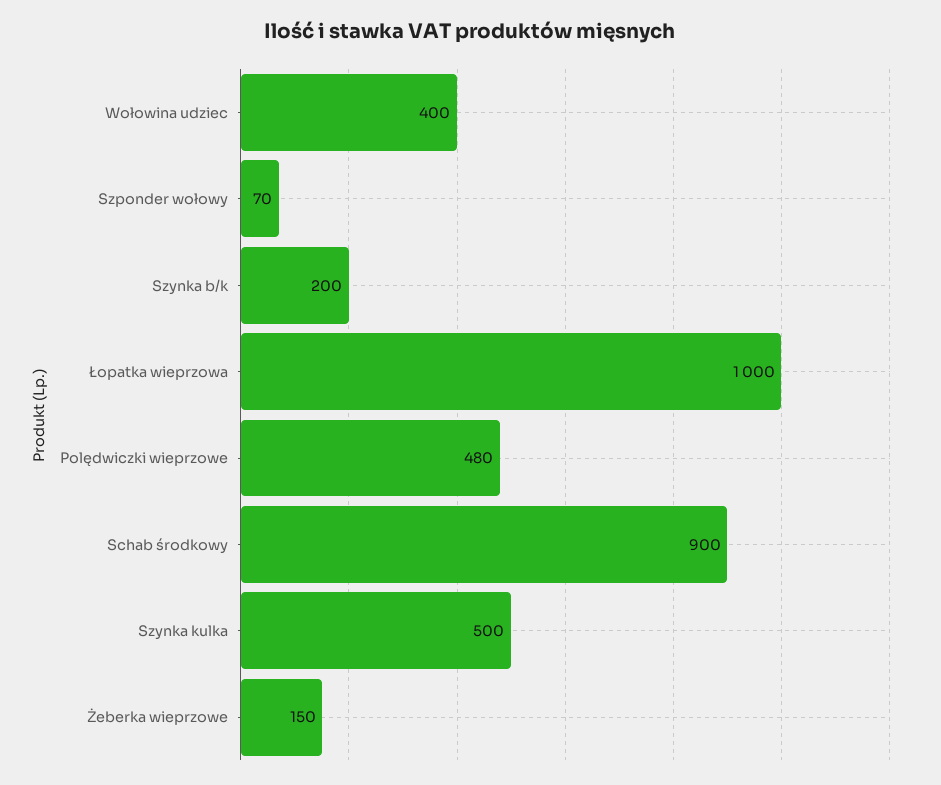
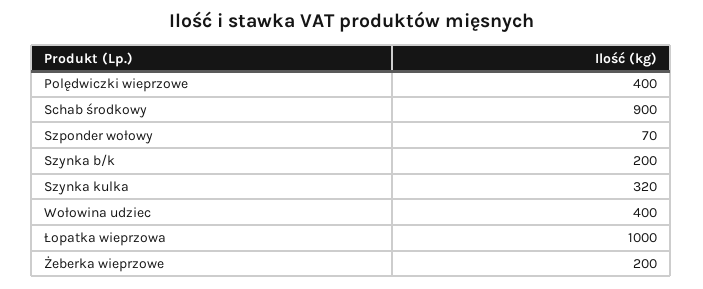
  {
    "Wołowina udziec": 400,
    "Szponder wołowy": 70,
    "Szynka b/k": 200,
    "Łopatka wieprzowa": 1000,
-   "Polędwiczki wieprzowe": 480,
+   "Polędwiczki wieprzowe": 400,
    "Schab środkowy": 900,
-   "Szynka kulka": 500,
+   "Szynka kulka": 320,
-   "Żeberka wieprzowe": 150
+   "Żeberka wieprzowe": 200
  }

